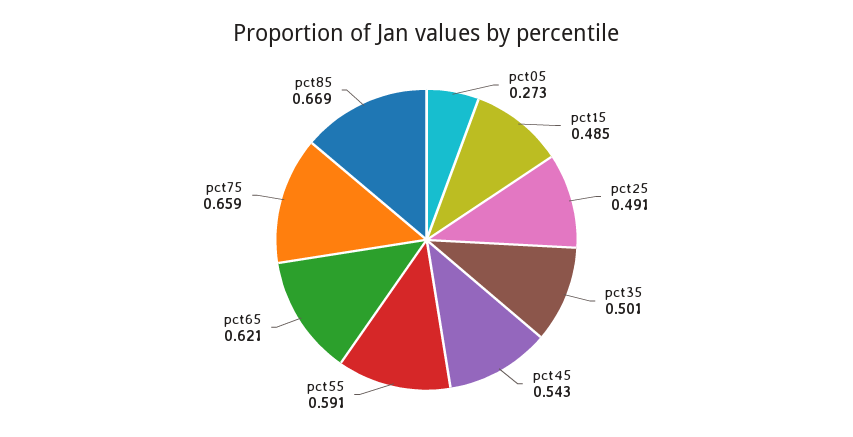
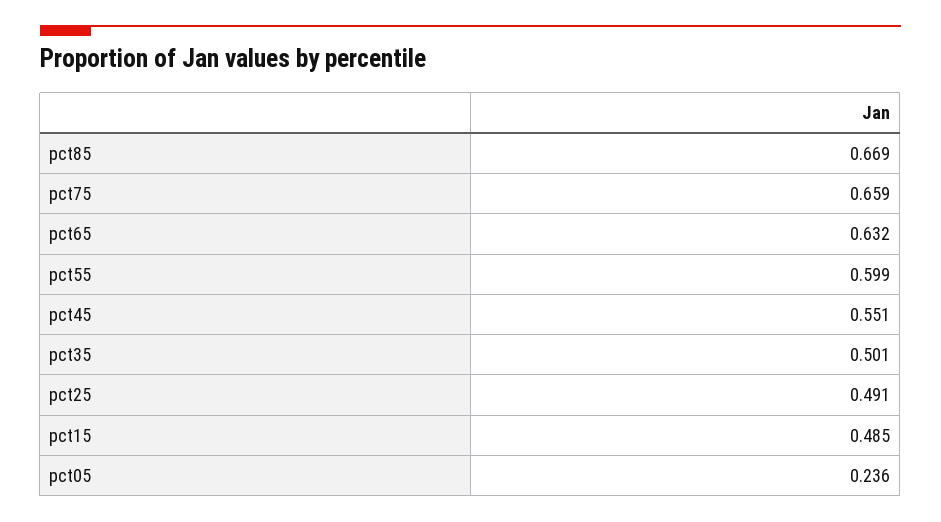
  {
-   "pct05": 0.273,
+   "pct05": 0.236,
    "pct15": 0.485,
    "pct25": 0.491,
    "pct35": 0.501,
-   "pct45": 0.543,
+   "pct45": 0.551,
-   "pct55": 0.591,
+   "pct55": 0.599,
-   "pct65": 0.621,
+   "pct65": 0.632,
    "pct75": 0.659,
    "pct85": 0.669
  }

